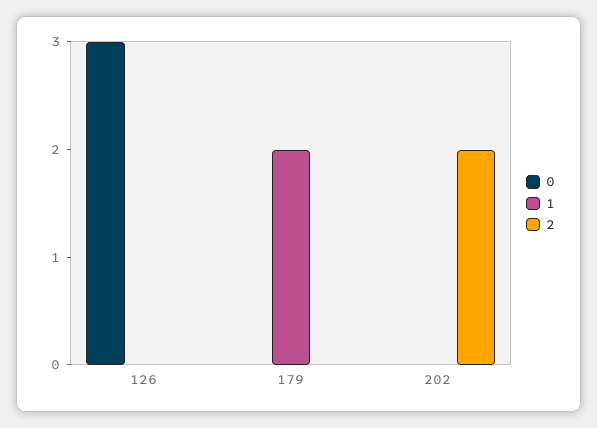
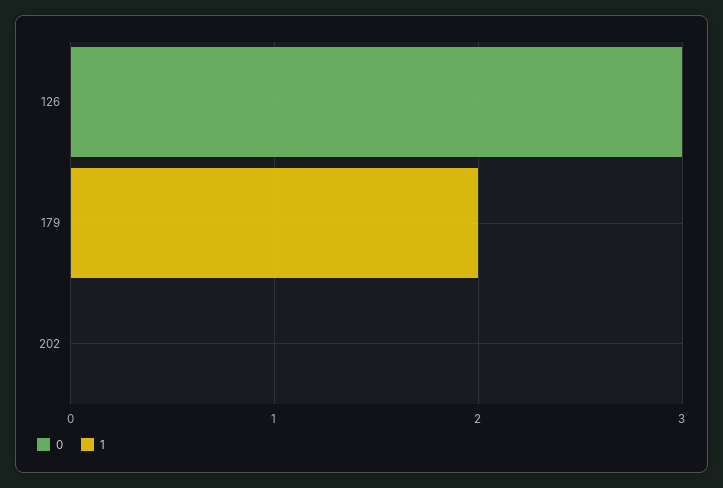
  {
    "0": {
      "126": 3,
      "179": 0,
      "202": 0
    },
    "1": {
      "126": 0,
      "179": 2,
      "202": 0
-   },
+   }
-   "2": {
-     "126": 0,
-     "179": 0,
-     "202": 2
-   }
  }

